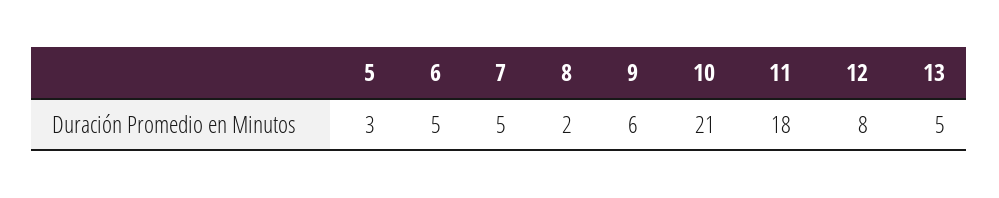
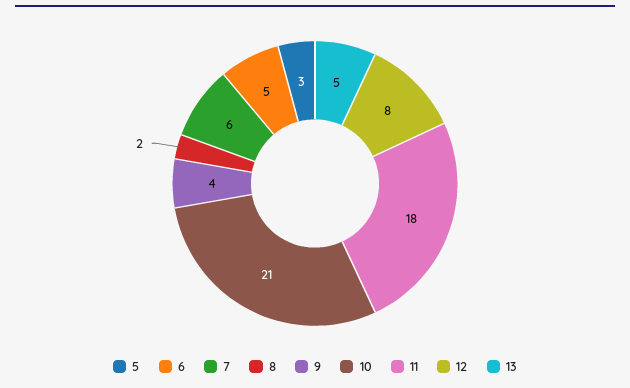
  {
    "5": 3,
    "6": 5,
-   "7": 5,
+   "7": 6,
    "8": 2,
-   "9": 6,
+   "9": 4,
    "10": 21,
    "11": 18,
    "12": 8,
    "13": 5
  }

